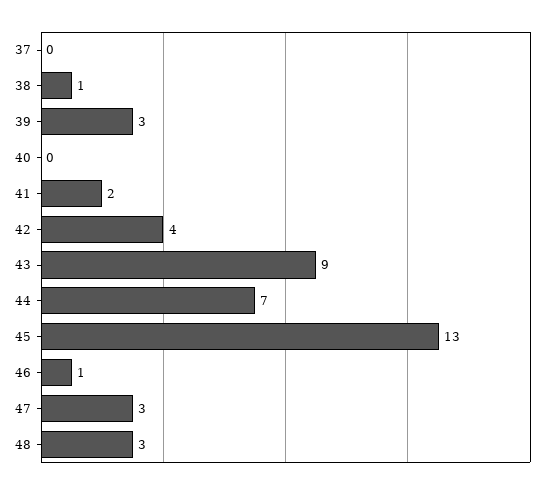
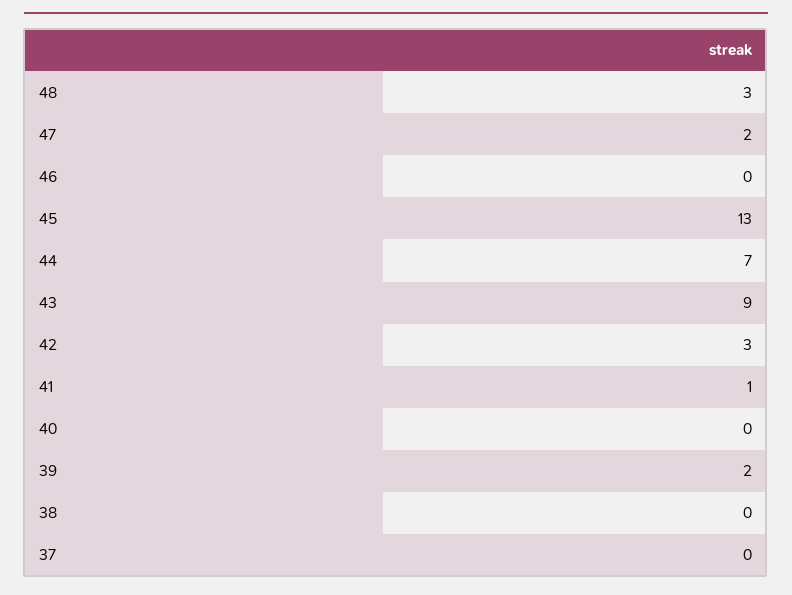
  {
    "37": 0,
-   "38": 1,
+   "38": 0,
-   "39": 3,
+   "39": 2,
    "40": 0,
-   "41": 2,
+   "41": 1,
-   "42": 4,
+   "42": 3,
    "43": 9,
    "44": 7,
    "45": 13,
-   "46": 1,
+   "46": 0,
-   "47": 3,
+   "47": 2,
    "48": 3
  }

